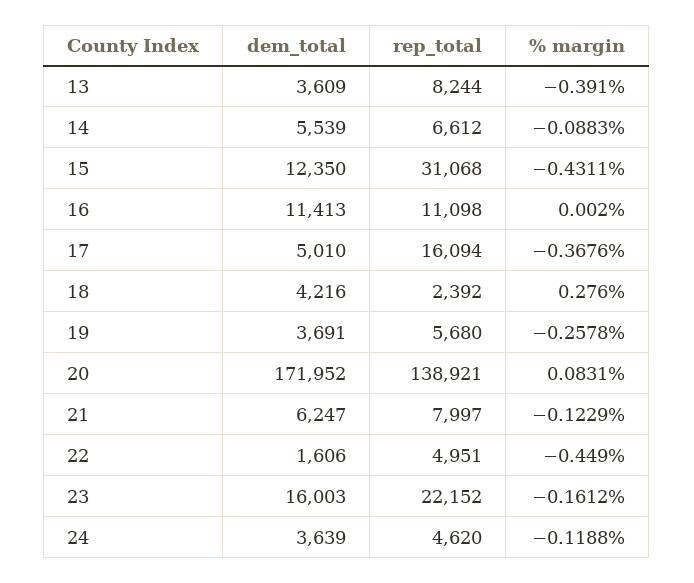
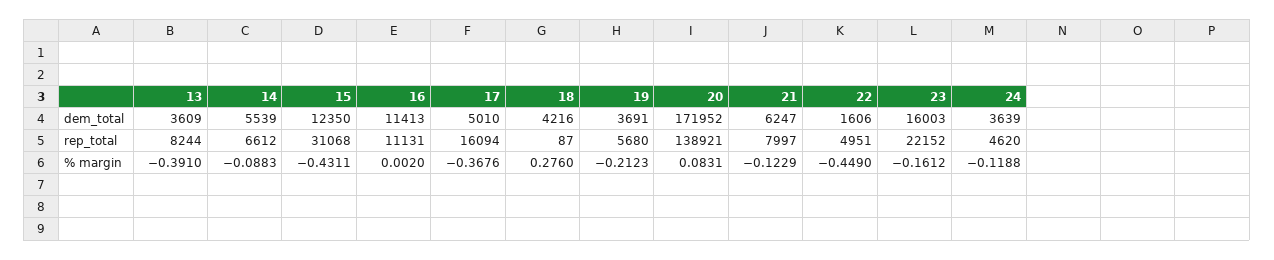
  {
    "dem_total": {
      "13": 3609,
      "14": 5539,
      "15": 12350,
      "16": 11413,
      "17": 5010,
      "18": 4216,
      "19": 3691,
      "20": 171952,
      "21": 6247,
      "22": 1606,
      "23": 16003,
      "24": 3639
    },
    "rep_total": {
      "13": 8244,
      "14": 6612,
      "15": 31068,
-     "16": 11098,
+     "16": 11131,
      "17": 16094,
-     "18": 2392,
+     "18": 87,
      "19": 5680,
      "20": 138921,
      "21": 7997,
      "22": 4951,
      "23": 22152,
      "24": 4620
    },
    "% margin": {
      "13": -0.391,
      "14": -0.0883,
      "15": -0.4311,
      "16": 0.002,
      "17": -0.3676,
      "18": 0.276,
-     "19": -0.2578,
+     "19": -0.2123,
      "20": 0.0831,
      "21": -0.1229,
      "22": -0.449,
      "23": -0.1612,
      "24": -0.1188
    }
  }

